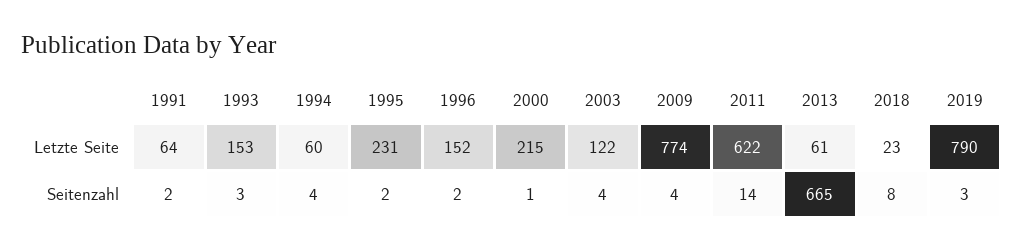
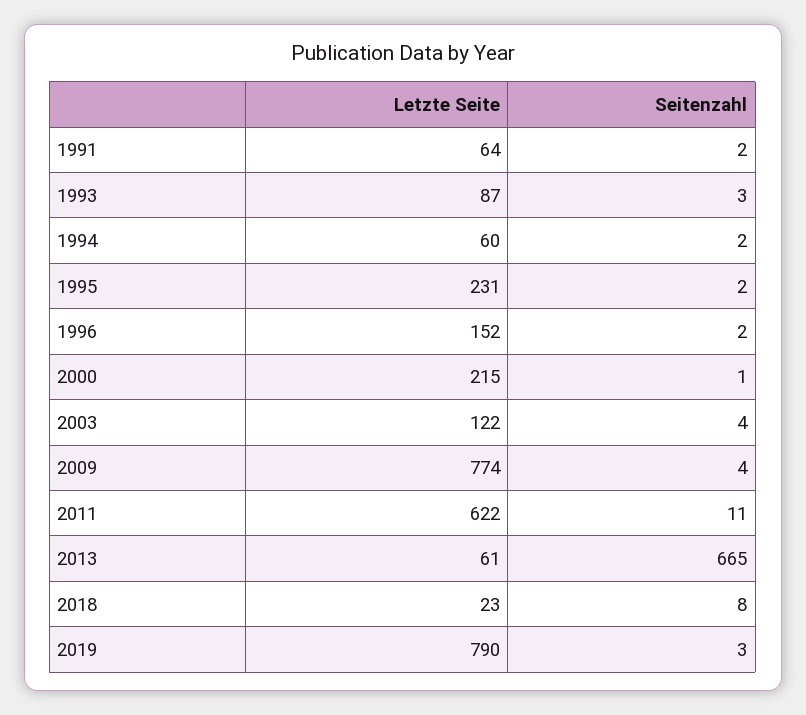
  {
    "1991": {
      "Letzte Seite": 64,
      "Seitenzahl": 2
    },
    "1993": {
-     "Letzte Seite": 153,
+     "Letzte Seite": 87,
      "Seitenzahl": 3
    },
    "1994": {
      "Letzte Seite": 60,
-     "Seitenzahl": 4
+     "Seitenzahl": 2
    },
    "1995": {
      "Letzte Seite": 231,
      "Seitenzahl": 2
    },
    "1996": {
      "Letzte Seite": 152,
      "Seitenzahl": 2
    },
    "2000": {
      "Letzte Seite": 215,
      "Seitenzahl": 1
    },
    "2003": {
      "Letzte Seite": 122,
      "Seitenzahl": 4
    },
    "2009": {
      "Letzte Seite": 774,
      "Seitenzahl": 4
    },
    "2011": {
      "Letzte Seite": 622,
-     "Seitenzahl": 14
+     "Seitenzahl": 11
    },
    "2013": {
      "Letzte Seite": 61,
      "Seitenzahl": 665
    },
    "2018": {
      "Letzte Seite": 23,
      "Seitenzahl": 8
    },
    "2019": {
      "Letzte Seite": 790,
      "Seitenzahl": 3
    }
  }

